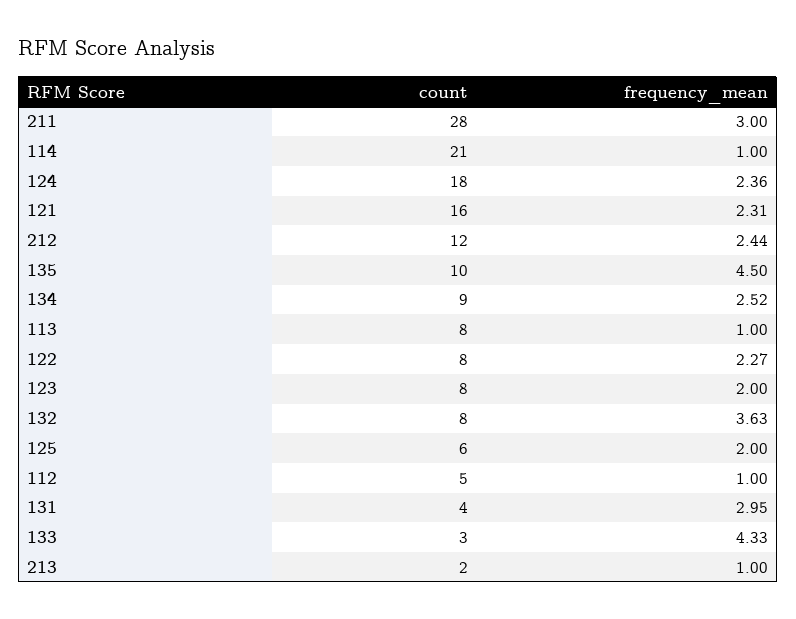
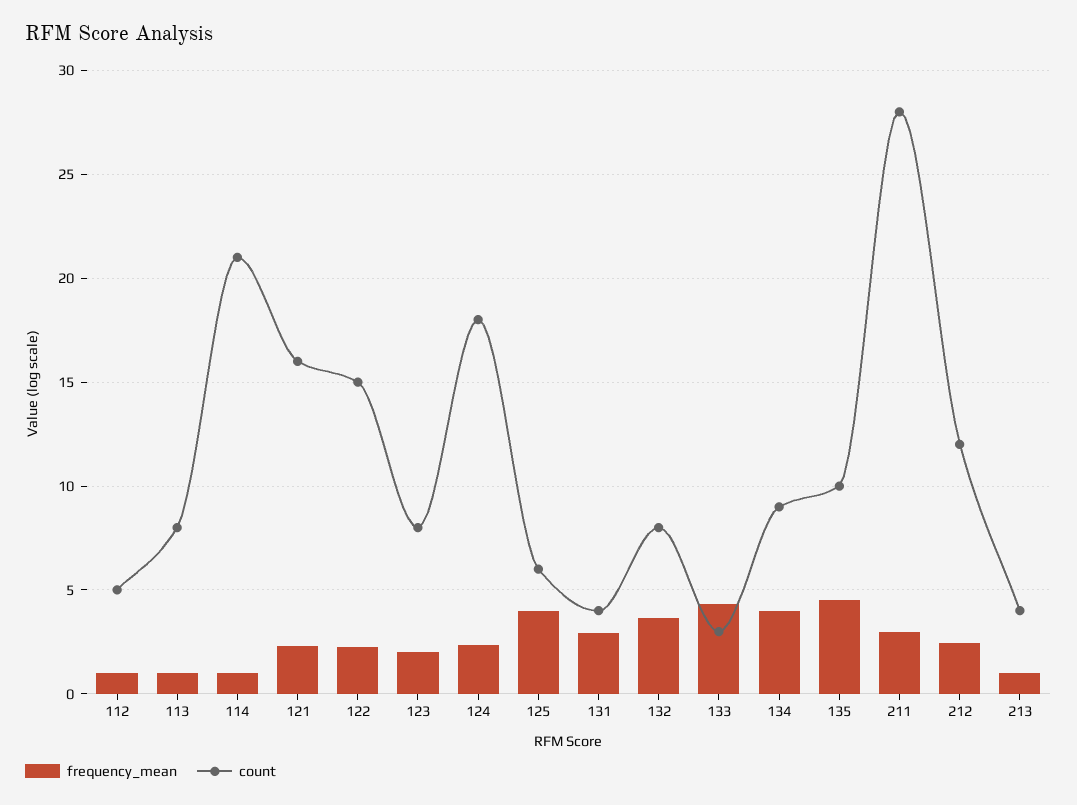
  {
    "count": {
      "211": 28,
      "114": 21,
      "124": 18,
      "121": 16,
      "212": 12,
      "135": 10,
      "134": 9,
      "113": 8,
-     "122": 8,
+     "122": 15,
      "123": 8,
      "132": 8,
      "125": 6,
      "112": 5,
      "131": 4,
      "133": 3,
-     "213": 2
+     "213": 4
    },
    "frequency_mean": {
      "211": 3,
      "114": 1,
      "124": 2.36,
      "121": 2.31,
      "212": 2.44,
      "135": 4.5,
-     "134": 2.52,
+     "134": 4,
      "113": 1,
      "122": 2.27,
      "123": 2,
      "132": 3.63,
-     "125": 2,
+     "125": 4,
      "112": 1,
      "131": 2.95,
      "133": 4.33,
      "213": 1
    }
  }

